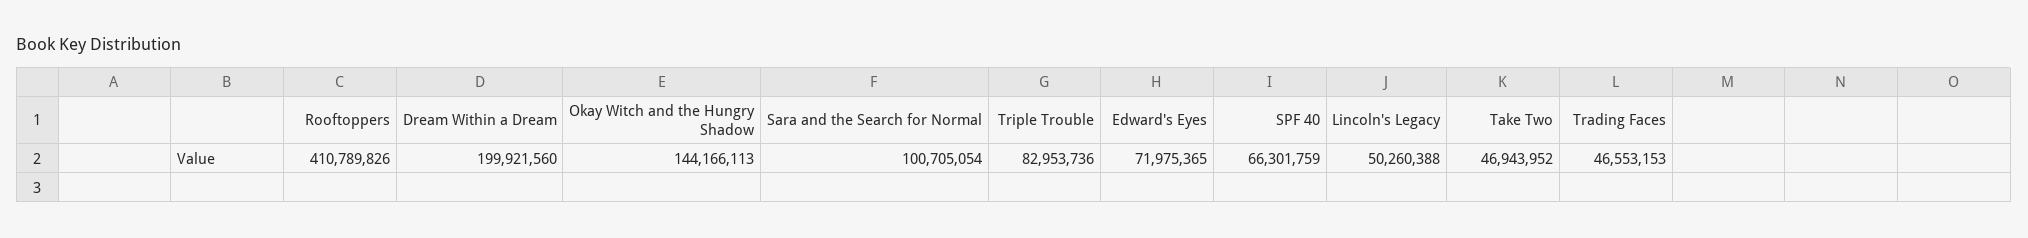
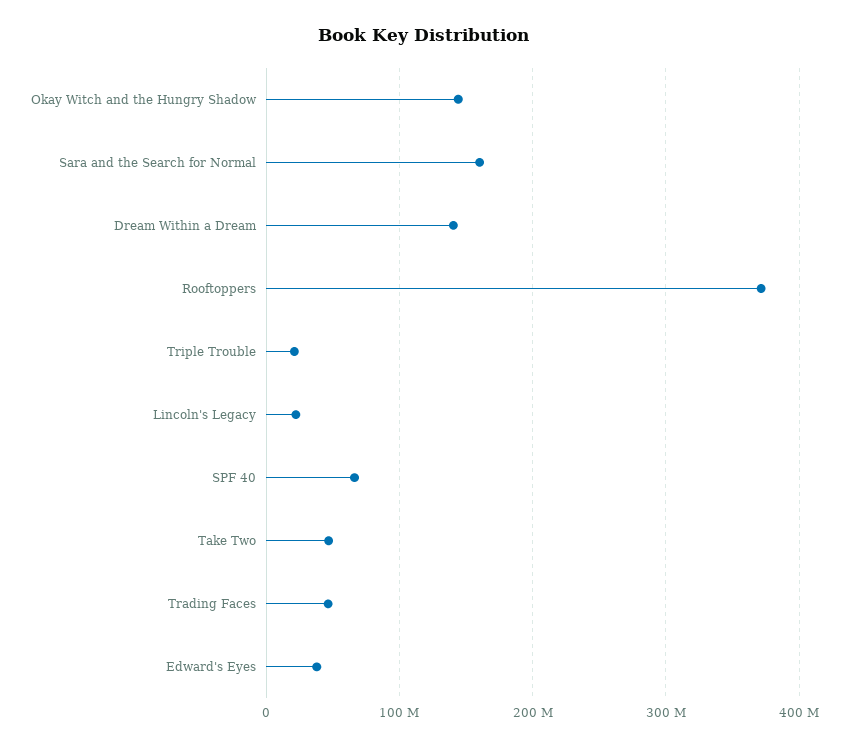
  {
-   "Rooftoppers": 410789826,
+   "Rooftoppers": 370000000,
-   "Dream Within a Dream": 199921560,
+   "Dream Within a Dream": 140000000,
    "Okay Witch and the Hungry Shadow": 144166113,
-   "Sara and the Search for Normal": 100705054,
+   "Sara and the Search for Normal": 160000000,
-   "Triple Trouble": 82953736,
+   "Triple Trouble": 20000000,
-   "Edward's Eyes": 71975365,
+   "Edward's Eyes": 40000000,
    "SPF 40": 66301759,
-   "Lincoln's Legacy": 50260388,
+   "Lincoln's Legacy": 20000000,
    "Take Two": 46943952,
    "Trading Faces": 46553153
  }

